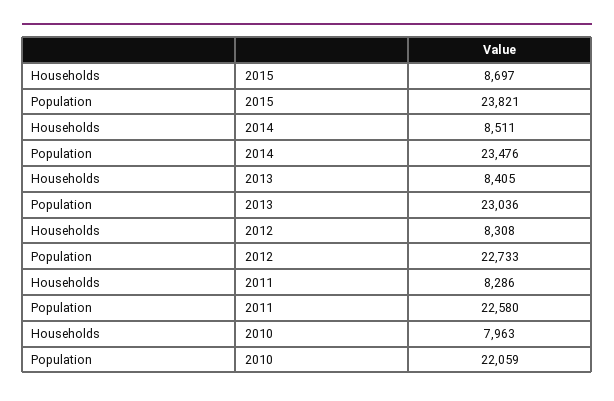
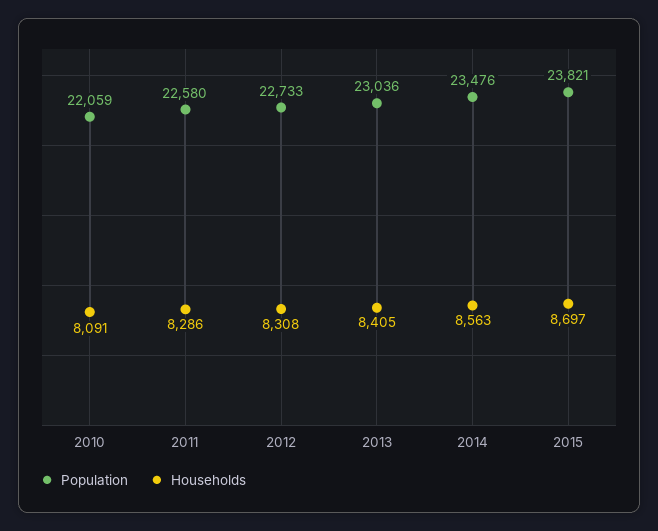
  {
    "Households": {
      "2015": 8697,
-     "2014": 8511,
+     "2014": 8563,
      "2013": 8405,
      "2012": 8308,
      "2011": 8286,
-     "2010": 7963
+     "2010": 8091
    },
    "Population": {
      "2015": 23821,
      "2014": 23476,
      "2013": 23036,
      "2012": 22733,
      "2011": 22580,
      "2010": 22059
    }
  }

